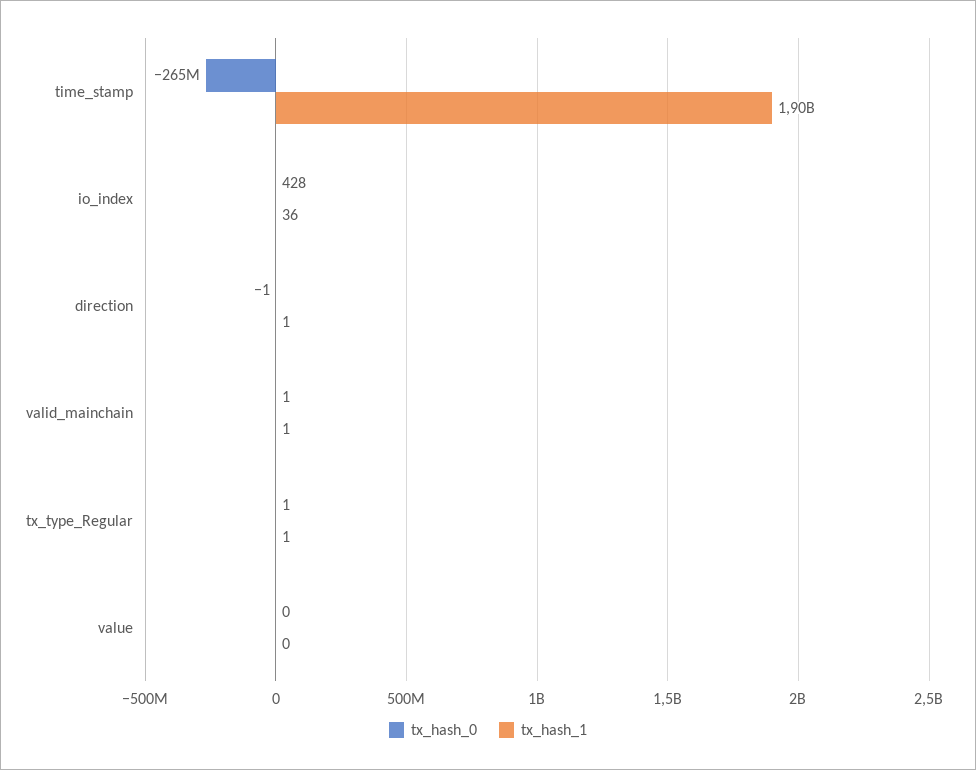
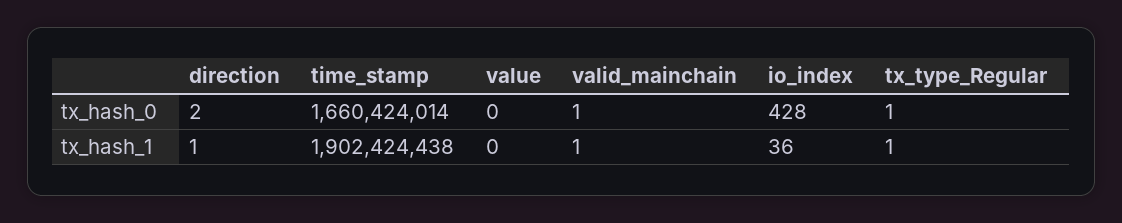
  {
    "tx_hash_0": {
-     "time_stamp": -265000000,
+     "time_stamp": 1660424014,
      "io_index": 428,
-     "direction": -1,
+     "direction": 2,
      "valid_mainchain": 1,
      "tx_type_Regular": 1,
      "value": 0
    },
    "tx_hash_1": {
      "time_stamp": 1902424438,
      "io_index": 36,
      "direction": 1,
      "valid_mainchain": 1,
      "tx_type_Regular": 1,
      "value": 0
    }
  }

